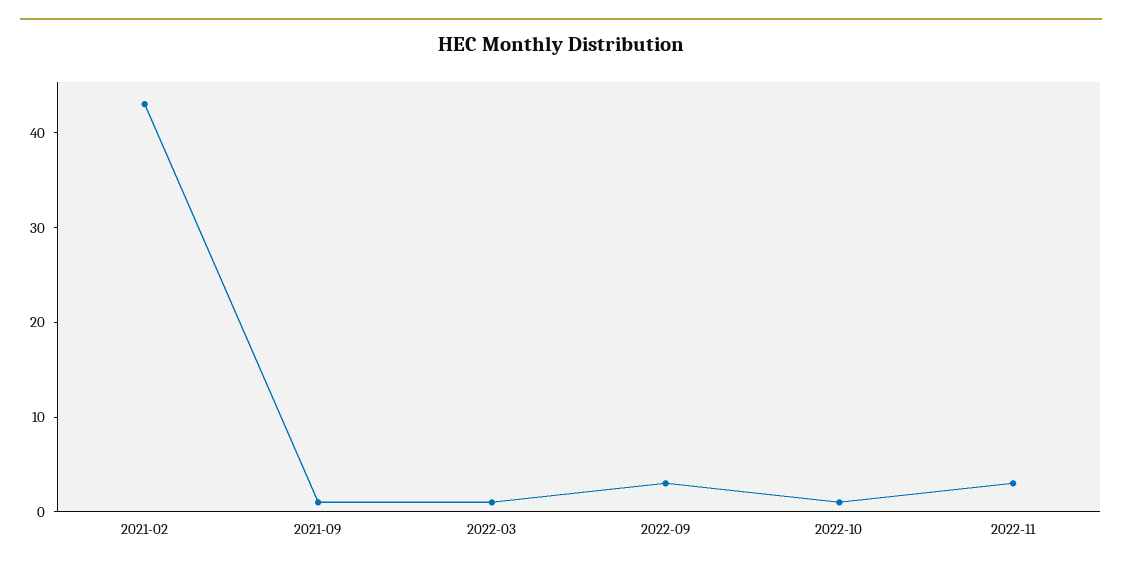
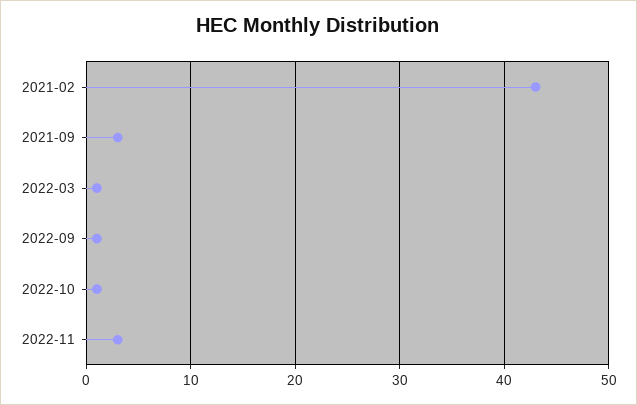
  {
    "2021-02": 43,
-   "2021-09": 1,
+   "2021-09": 3,
    "2022-03": 1,
-   "2022-09": 3,
+   "2022-09": 1,
    "2022-10": 1,
    "2022-11": 3
  }

